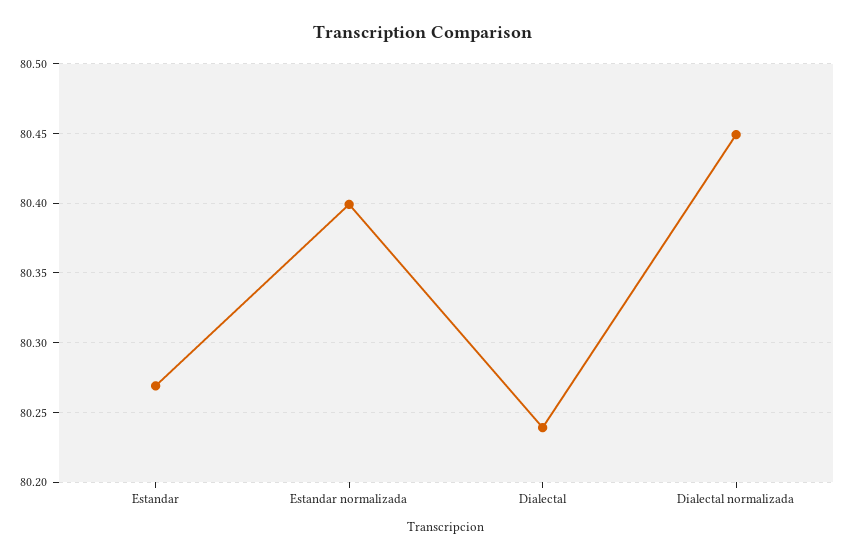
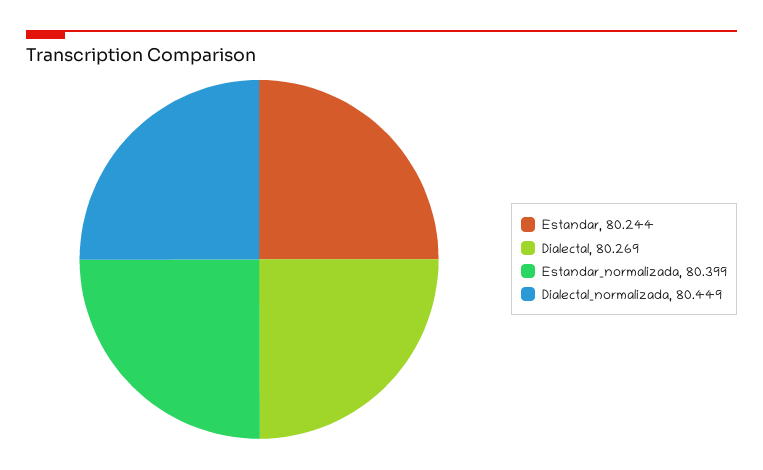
  {
-   "Estandar": 80.27,
+   "Estandar": 80.244,
    "Estandar normalizada": 80.399,
-   "Dialectal": 80.24,
+   "Dialectal": 80.269,
    "Dialectal normalizada": 80.449
  }

